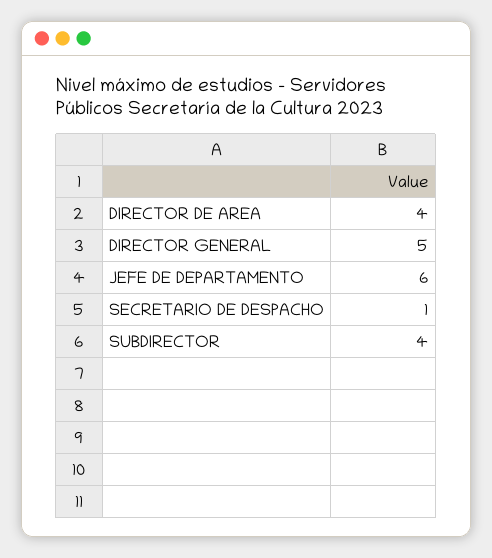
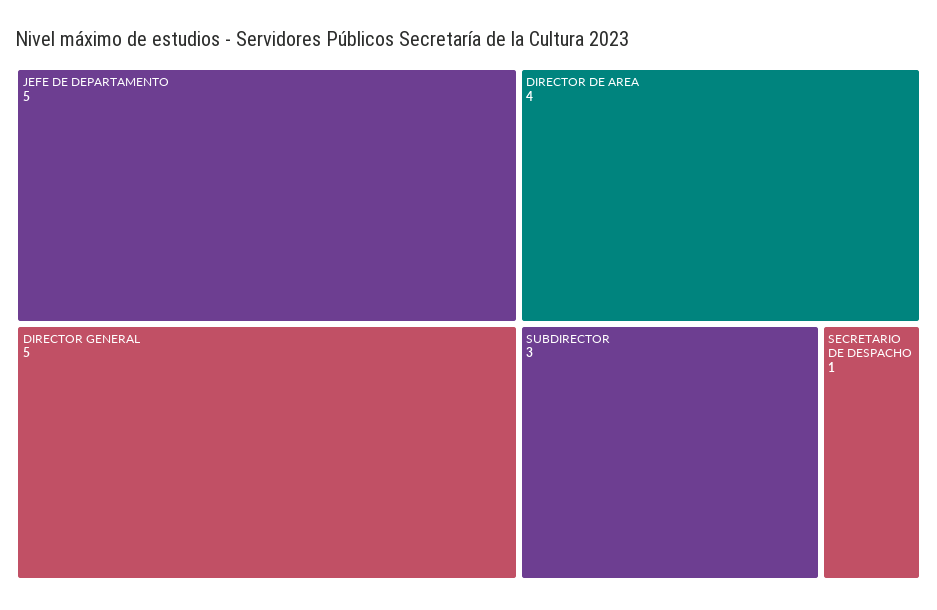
  {
    "DIRECTOR DE AREA": 4,
    "DIRECTOR GENERAL": 5,
-   "JEFE DE DEPARTAMENTO": 6,
+   "JEFE DE DEPARTAMENTO": 5,
    "SECRETARIO DE DESPACHO": 1,
-   "SUBDIRECTOR": 4
+   "SUBDIRECTOR": 3
  }

